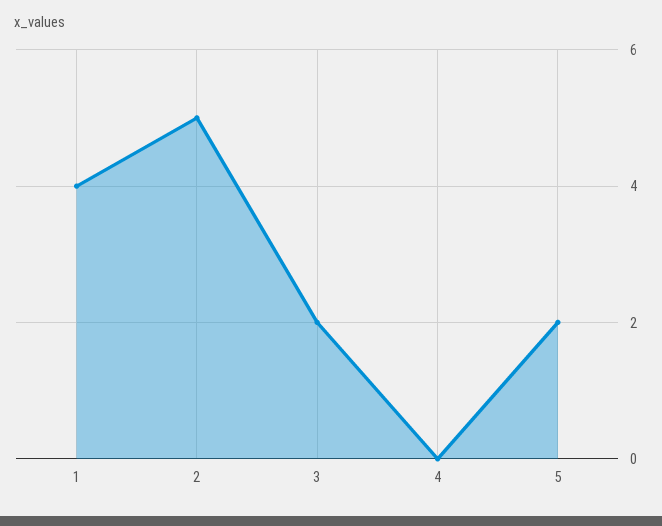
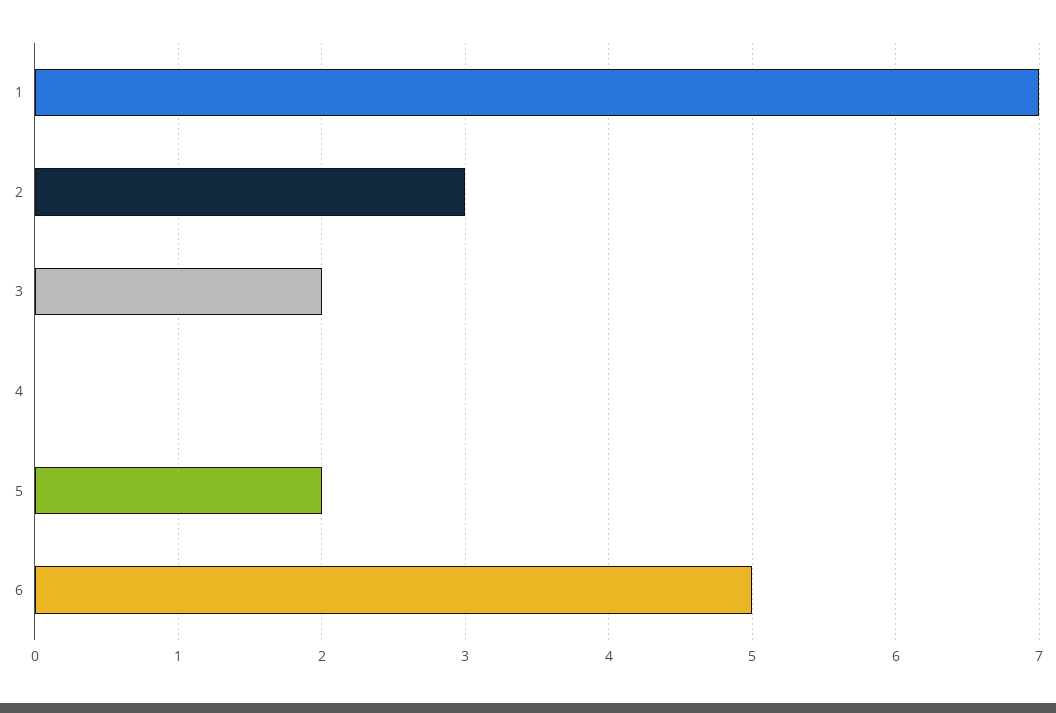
  {
-   "1": 4,
+   "1": 7,
-   "2": 5,
+   "2": 3,
    "3": 2,
    "4": 0,
-   "5": 2
+   "5": 2,
+   "6": 5
  }

